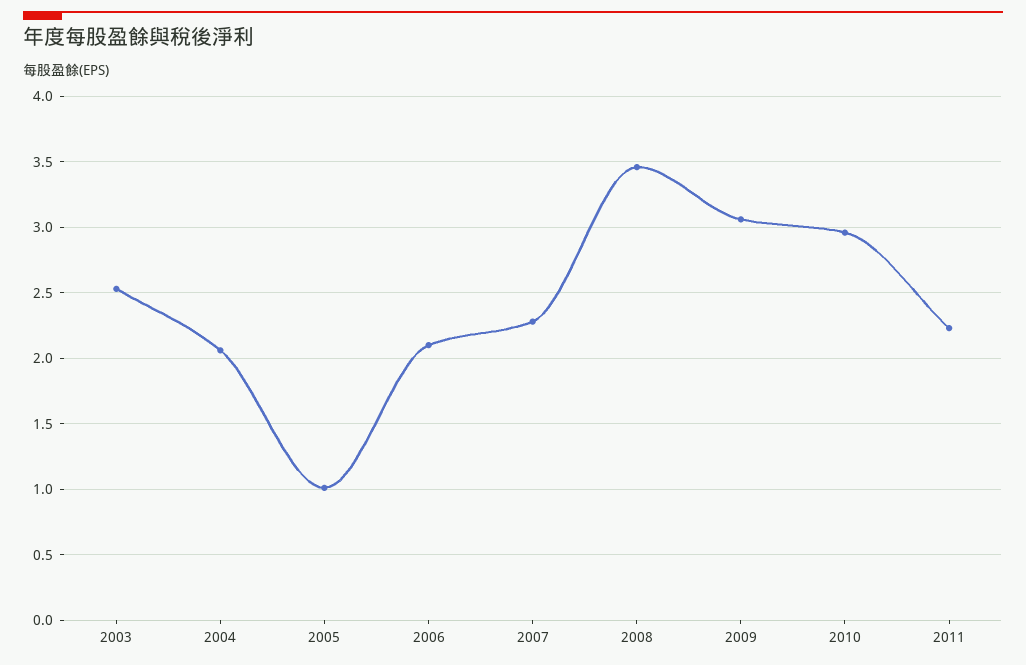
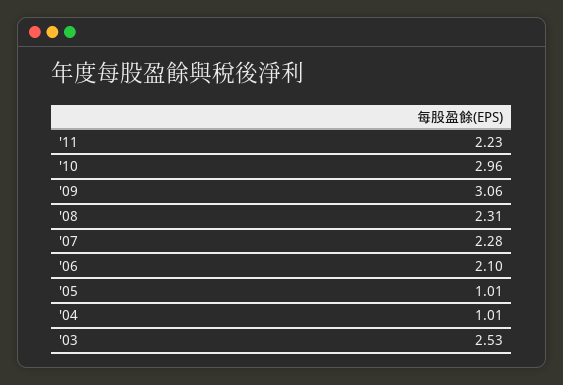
  {
    "2003": 2.53,
-   "2004": 2.05,
+   "2004": 1.01,
    "2005": 1.01,
    "2006": 2.1,
    "2007": 2.28,
-   "2008": 3.45,
+   "2008": 2.31,
    "2009": 3.06,
    "2010": 2.96,
    "2011": 2.23
  }

